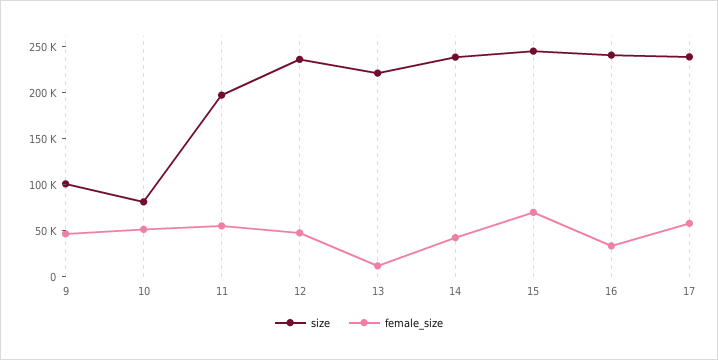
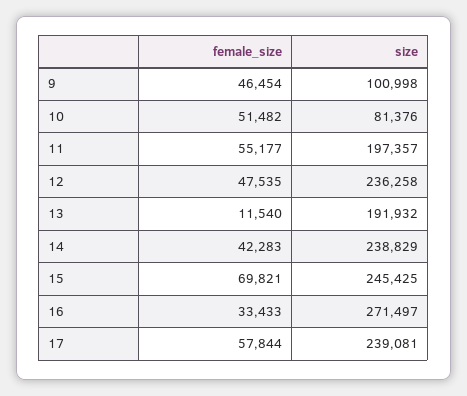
  {
    "size": {
      "9": 100998,
      "10": 81376,
      "11": 197357,
      "12": 236258,
-     "13": 220000,
+     "13": 191932,
      "14": 238829,
      "15": 245425,
-     "16": 240000,
+     "16": 271497,
      "17": 239081
    },
    "female_size": {
      "9": 46454,
      "10": 51482,
      "11": 55177,
      "12": 47535,
      "13": 11540,
      "14": 42283,
      "15": 69821,
      "16": 33433,
      "17": 57844
    }
  }

